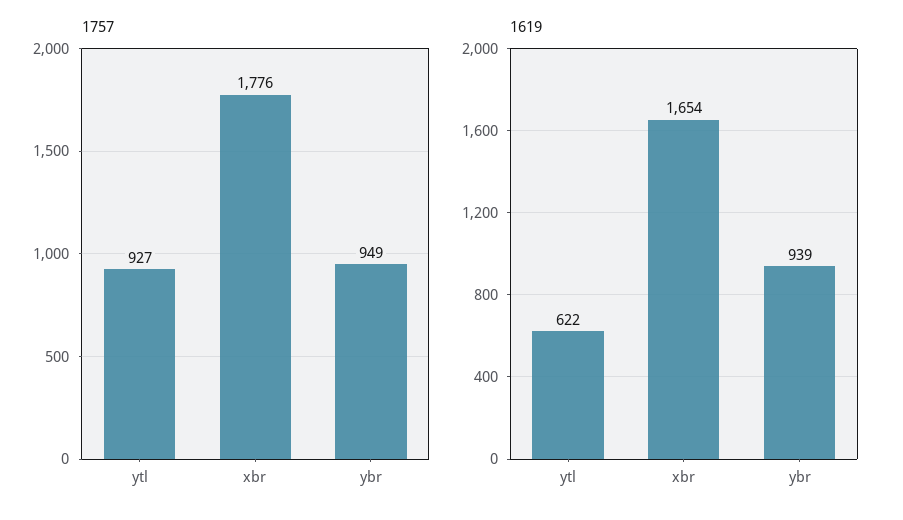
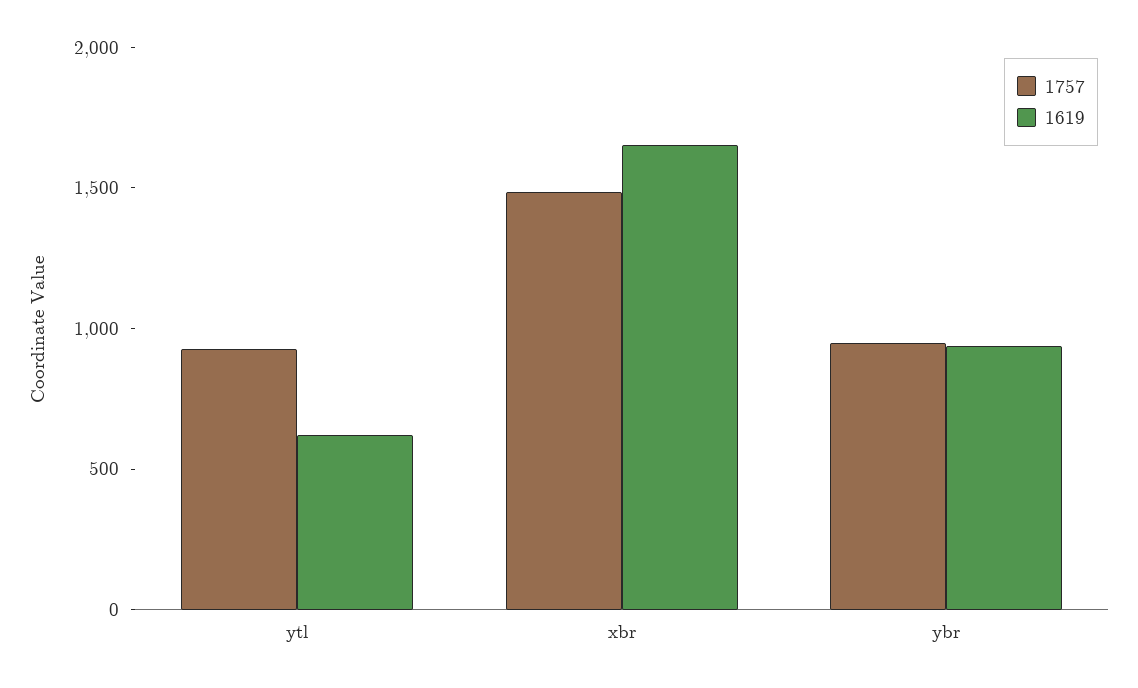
  {
    "1757": {
      "ytl": 927,
-     "xbr": 1776,
+     "xbr": 1500,
      "ybr": 949
    },
    "1619": {
      "ytl": 622,
      "xbr": 1654,
      "ybr": 939
    }
  }

